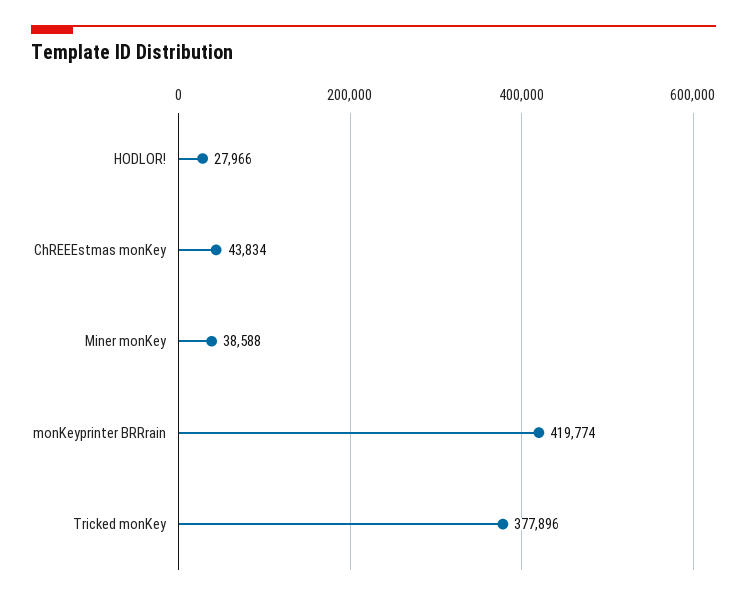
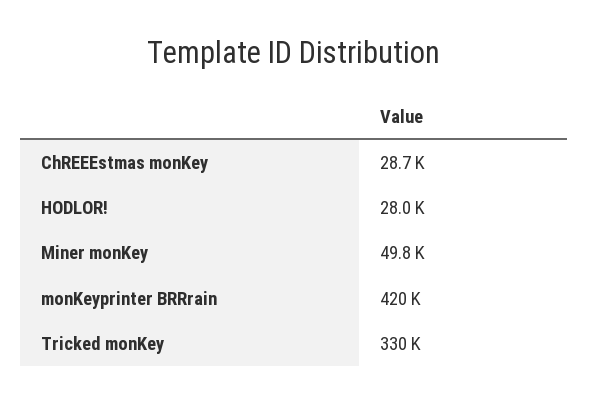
  {
    "HODLOR!": 27966,
-   "ChREEEstmas monKey": 43834,
+   "ChREEEstmas monKey": 28700,
-   "Miner monKey": 38588,
+   "Miner monKey": 49800,
    "monKeyprinter BRRrain": 419774,
-   "Tricked monKey": 377896
+   "Tricked monKey": 330000
  }

